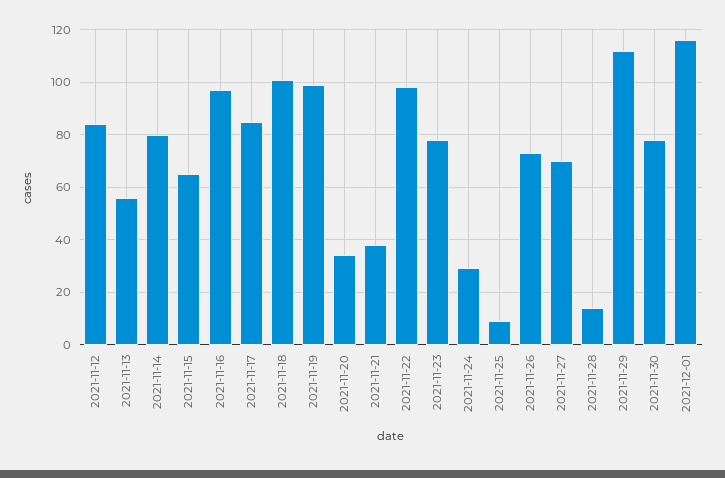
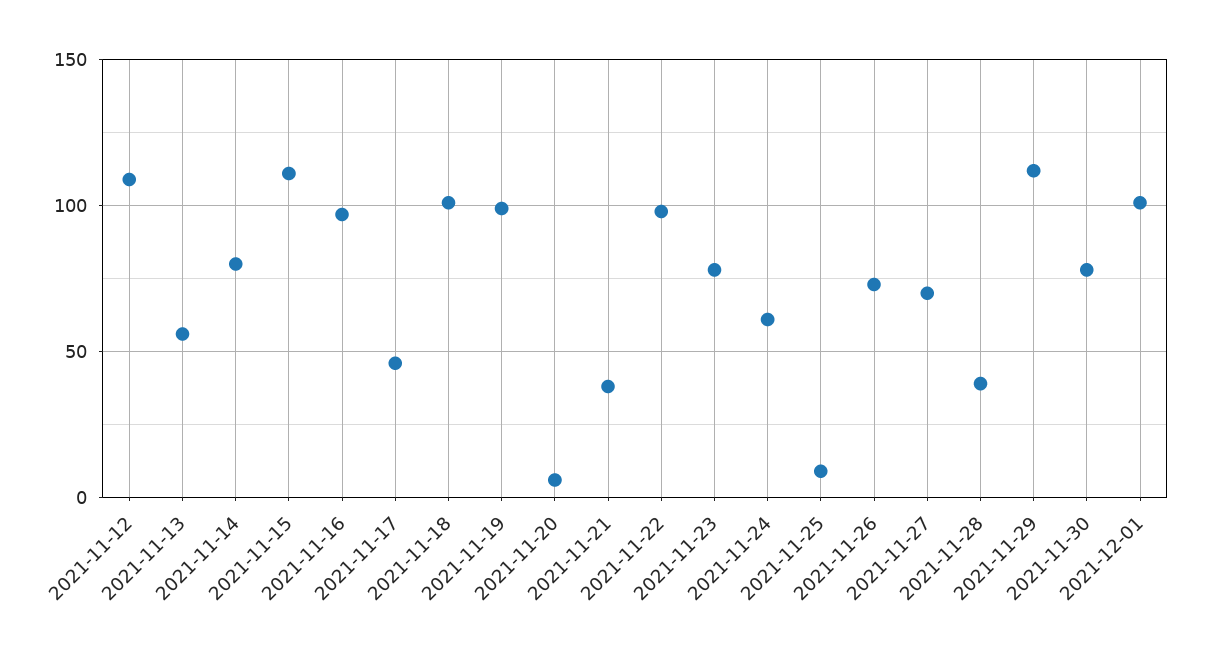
  {
-   "2021-11-12": 85,
+   "2021-11-12": 110,
    "2021-11-13": 55,
    "2021-11-14": 80,
-   "2021-11-15": 65,
+   "2021-11-15": 110,
    "2021-11-16": 95,
-   "2021-11-17": 85,
+   "2021-11-17": 45,
    "2021-11-18": 100,
    "2021-11-19": 100,
-   "2021-11-20": 35,
+   "2021-11-20": 5,
    "2021-11-21": 40,
    "2021-11-22": 100,
    "2021-11-23": 80,
-   "2021-11-24": 30,
+   "2021-11-24": 60,
    "2021-11-25": 10,
    "2021-11-26": 75,
    "2021-11-27": 70,
-   "2021-11-28": 15,
+   "2021-11-28": 40,
    "2021-11-29": 110,
    "2021-11-30": 80,
-   "2021-12-01": 115
+   "2021-12-01": 100
  }

